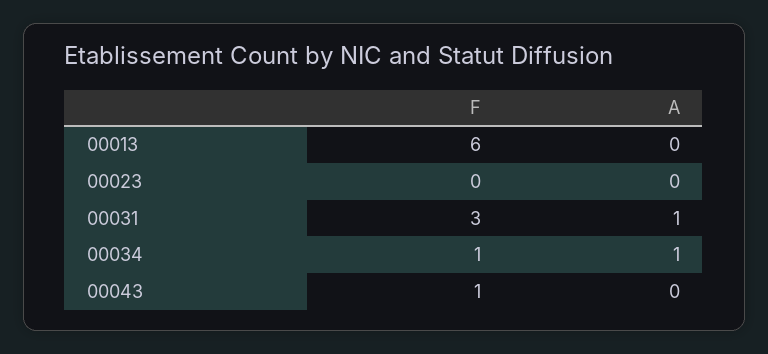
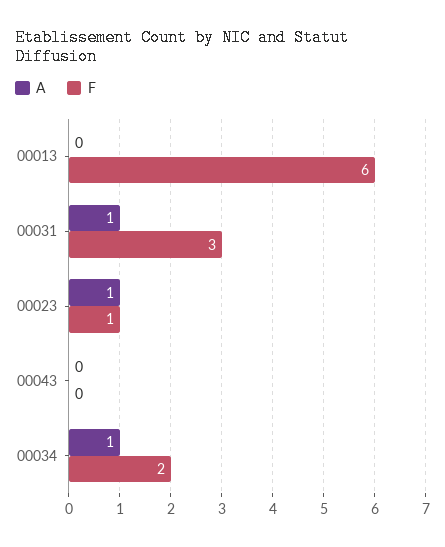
  {
    "F": {
      "00013": 6,
-     "00023": 0,
+     "00023": 1,
      "00031": 3,
-     "00034": 1,
+     "00034": 2,
-     "00043": 1
+     "00043": 0
    },
    "A": {
      "00013": 0,
-     "00023": 0,
+     "00023": 1,
      "00031": 1,
      "00034": 1,
      "00043": 0
    }
  }

